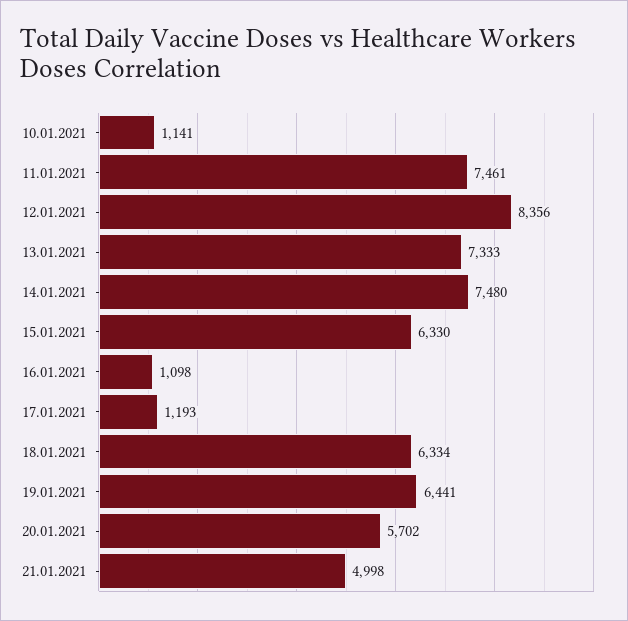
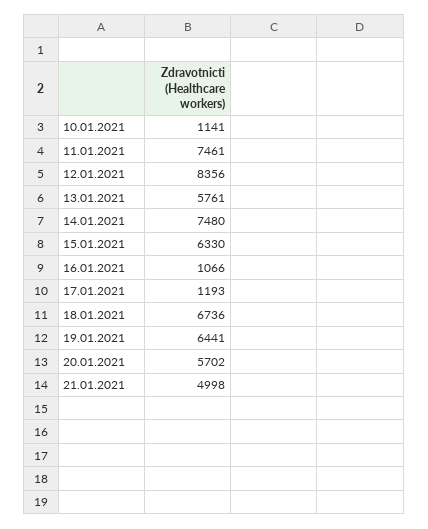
  {
    "10.01.2021": 1141,
    "11.01.2021": 7461,
    "12.01.2021": 8356,
-   "13.01.2021": 7333,
+   "13.01.2021": 5761,
    "14.01.2021": 7480,
    "15.01.2021": 6330,
-   "16.01.2021": 1098,
+   "16.01.2021": 1066,
    "17.01.2021": 1193,
-   "18.01.2021": 6334,
+   "18.01.2021": 6736,
    "19.01.2021": 6441,
    "20.01.2021": 5702,
    "21.01.2021": 4998
  }

